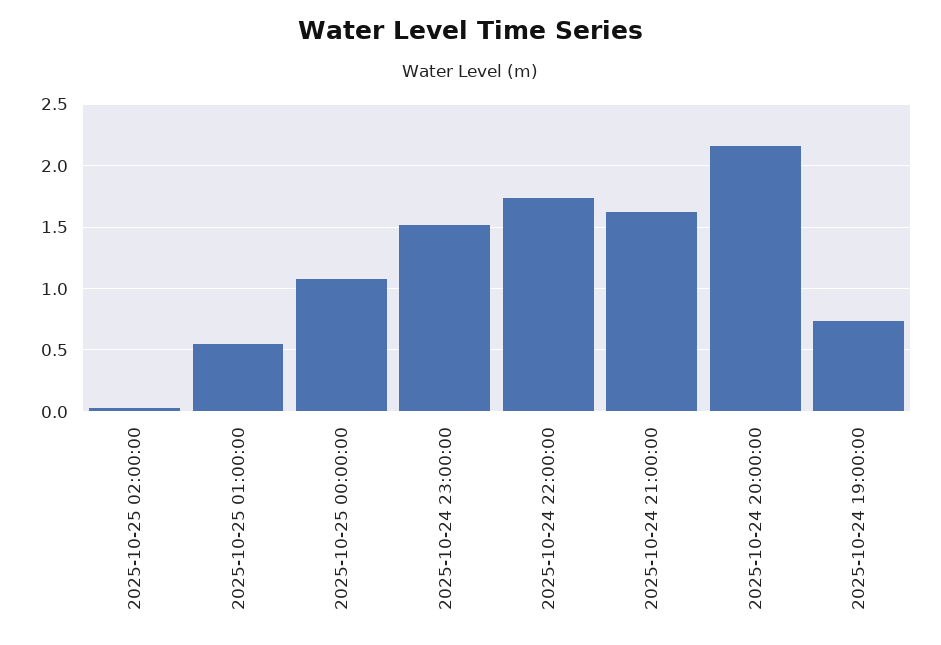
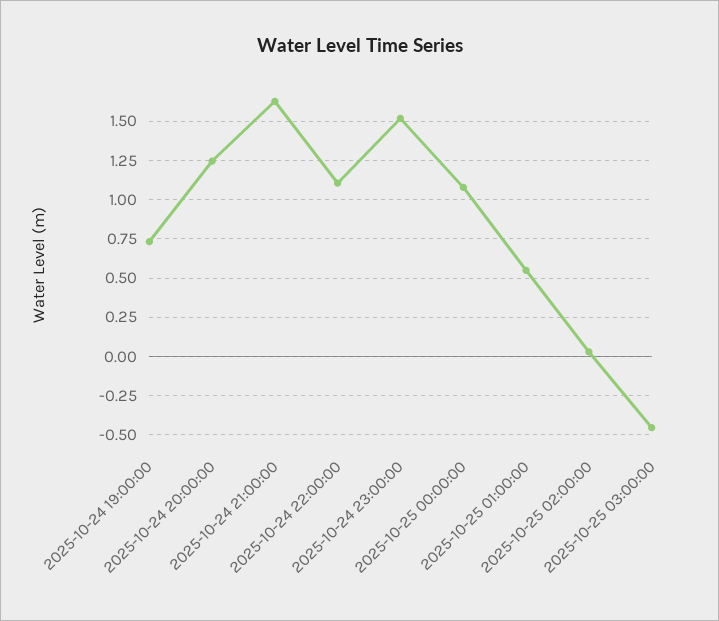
  {
    "2025-10-25 02:00:00": 0.05,
    "2025-10-25 01:00:00": 0.55,
    "2025-10-25 00:00:00": 1.1,
    "2025-10-24 23:00:00": 1.5,
-   "2025-10-24 22:00:00": 1.75,
+   "2025-10-24 22:00:00": 1.1,
    "2025-10-24 21:00:00": 1.65,
-   "2025-10-24 20:00:00": 2.15,
+   "2025-10-24 20:00:00": 1.25,
-   "2025-10-24 19:00:00": 0.75
+   "2025-10-24 19:00:00": 0.75,
+   "2025-10-25 03:00:00": -0.45
  }

